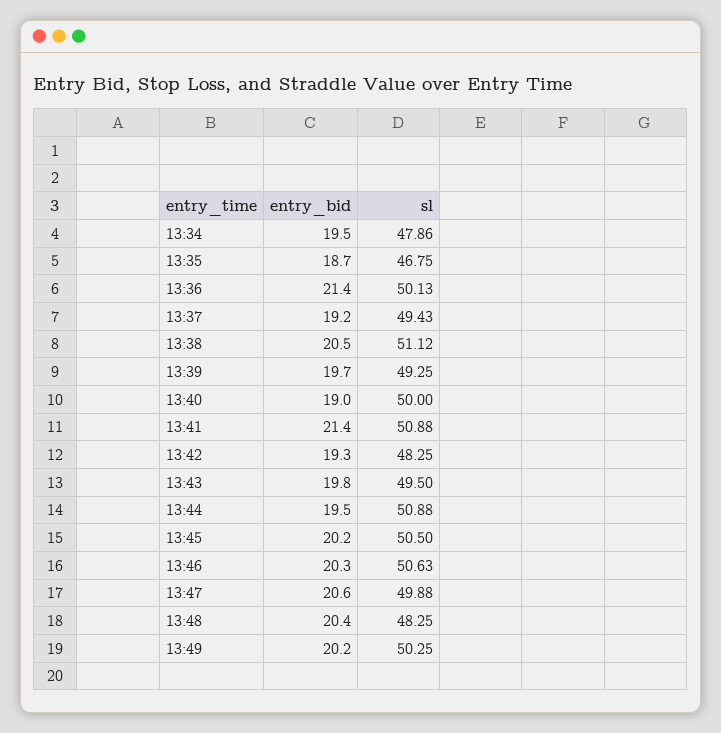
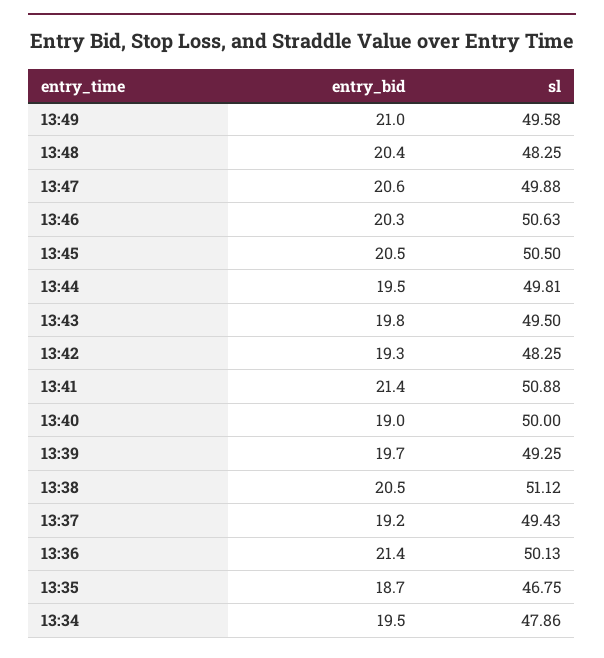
  {
    "entry_bid": {
      "13:34": 19.5,
      "13:35": 18.7,
      "13:36": 21.4,
      "13:37": 19.2,
      "13:38": 20.5,
      "13:39": 19.7,
      "13:40": 19,
      "13:41": 21.4,
      "13:42": 19.3,
      "13:43": 19.8,
      "13:44": 19.5,
-     "13:45": 20.2,
+     "13:45": 20.5,
      "13:46": 20.3,
      "13:47": 20.6,
      "13:48": 20.4,
-     "13:49": 20.2
+     "13:49": 21
    },
    "sl": {
      "13:34": 47.86,
      "13:35": 46.75,
      "13:36": 50.13,
      "13:37": 49.43,
      "13:38": 51.12,
      "13:39": 49.25,
      "13:40": 50,
      "13:41": 50.88,
      "13:42": 48.25,
      "13:43": 49.5,
-     "13:44": 50.88,
+     "13:44": 49.81,
      "13:45": 50.5,
      "13:46": 50.63,
      "13:47": 49.88,
      "13:48": 48.25,
-     "13:49": 50.25
+     "13:49": 49.58
    }
  }

